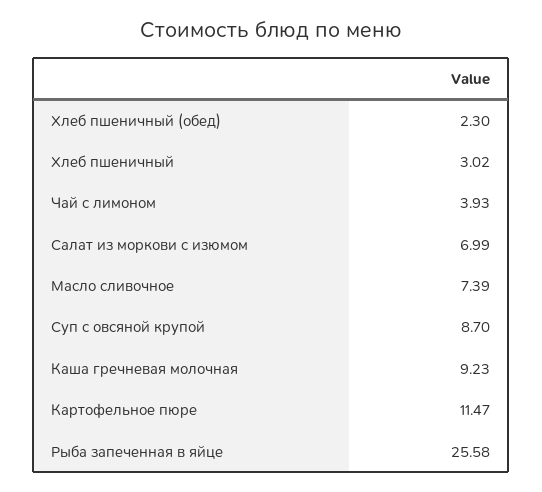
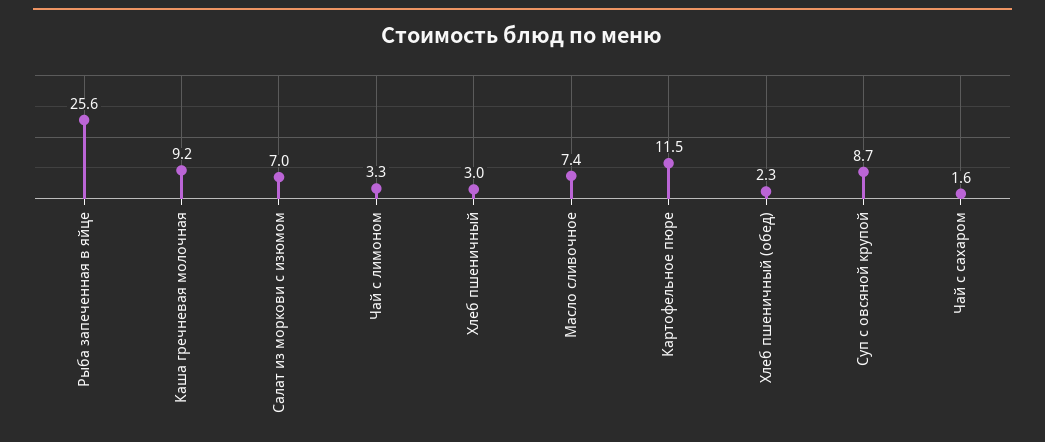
  {
    "Хлеб пшеничный (обед)": 2.3,
    "Хлеб пшеничный": 3.02,
-   "Чай с лимоном": 3.93,
+   "Чай с лимоном": 3.3,
    "Салат из моркови с изюмом": 6.99,
    "Масло сливочное": 7.39,
    "Суп с овсяной крупой": 8.7,
    "Каша гречневая молочная": 9.23,
    "Картофельное пюре": 11.47,
-   "Рыба запеченная в яйце": 25.58
+   "Рыба запеченная в яйце": 25.58,
+   "Чай с сахаром": 1.6
  }

